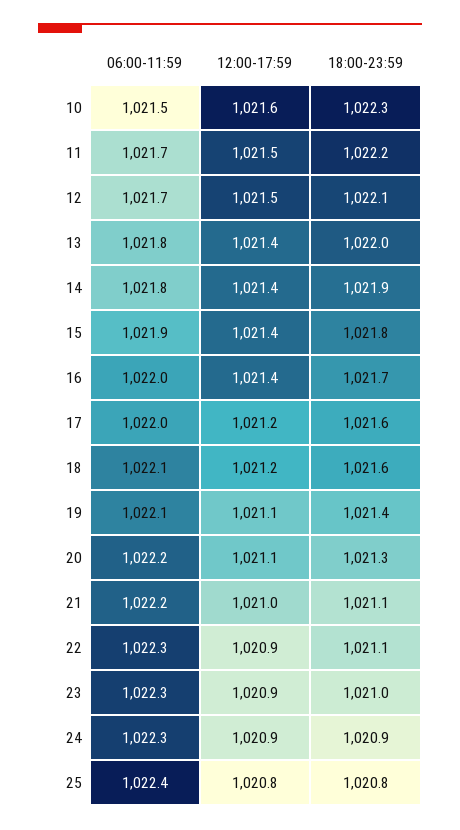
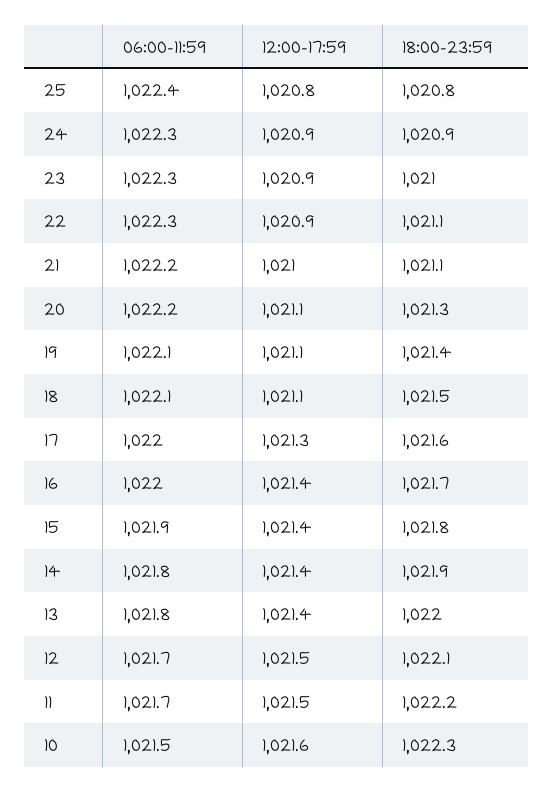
  {
    "06:00-11:59": {
      "10": 1021.5,
      "11": 1021.7,
      "12": 1021.7,
      "13": 1021.8,
      "14": 1021.8,
      "15": 1021.9,
      "16": 1022,
      "17": 1022,
      "18": 1022.1,
      "19": 1022.1,
      "20": 1022.2,
      "21": 1022.2,
      "22": 1022.3,
      "23": 1022.3,
      "24": 1022.3,
      "25": 1022.4
    },
    "12:00-17:59": {
      "10": 1021.6,
      "11": 1021.5,
      "12": 1021.5,
      "13": 1021.4,
      "14": 1021.4,
      "15": 1021.4,
      "16": 1021.4,
-     "17": 1021.2,
+     "17": 1021.3,
-     "18": 1021.2,
+     "18": 1021.1,
      "19": 1021.1,
      "20": 1021.1,
      "21": 1021,
      "22": 1020.9,
      "23": 1020.9,
      "24": 1020.9,
      "25": 1020.8
    },
    "18:00-23:59": {
      "10": 1022.3,
      "11": 1022.2,
      "12": 1022.1,
      "13": 1022,
      "14": 1021.9,
      "15": 1021.8,
      "16": 1021.7,
      "17": 1021.6,
-     "18": 1021.6,
+     "18": 1021.5,
      "19": 1021.4,
      "20": 1021.3,
      "21": 1021.1,
      "22": 1021.1,
      "23": 1021,
      "24": 1020.9,
      "25": 1020.8
    }
  }

